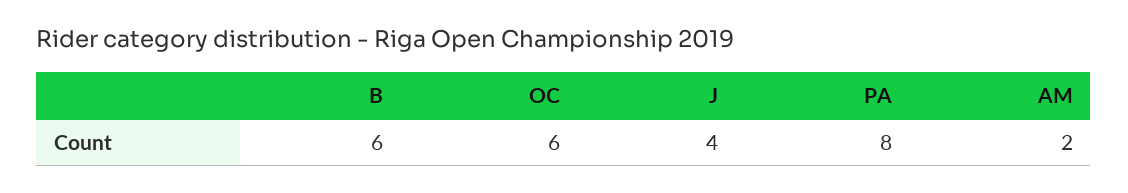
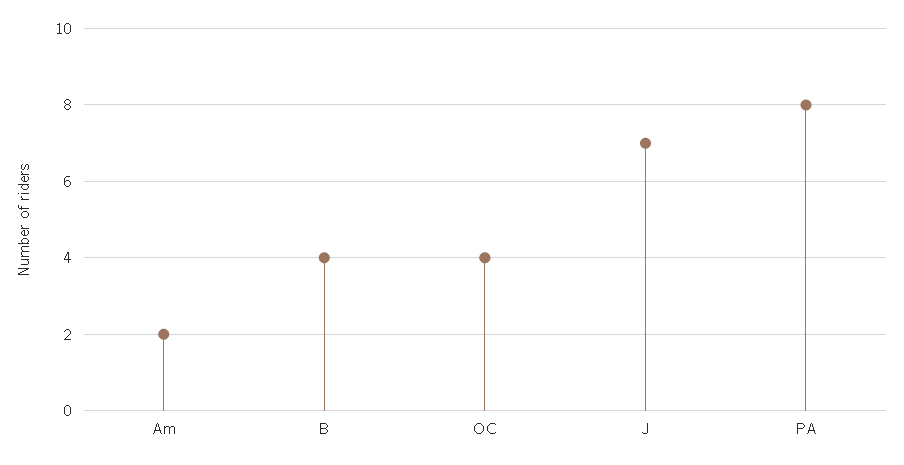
  {
-   "B": 6,
+   "B": 4,
-   "OC": 6,
+   "OC": 4,
-   "J": 4,
+   "J": 7,
    "PA": 8,
    "AM": 2
  }

